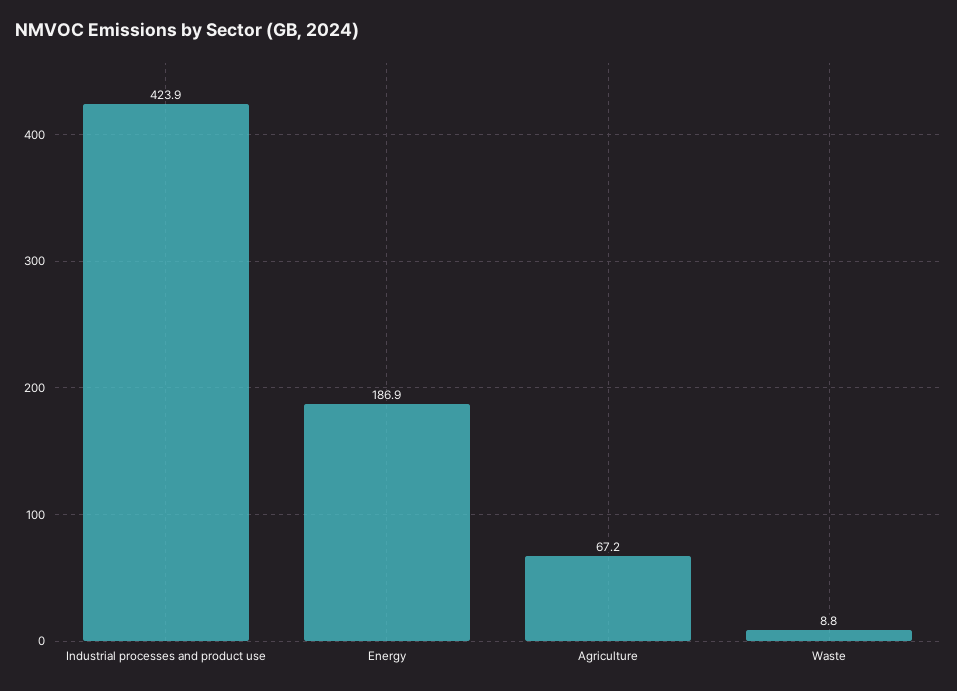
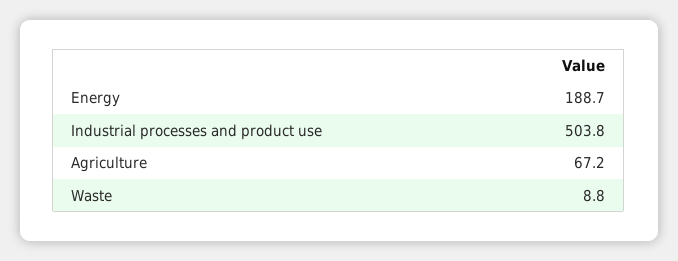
  {
-   "Industrial processes and product use": 423.9,
+   "Industrial processes and product use": 503.8,
-   "Energy": 186.9,
+   "Energy": 188.7,
    "Agriculture": 67.2,
    "Waste": 8.8
  }

